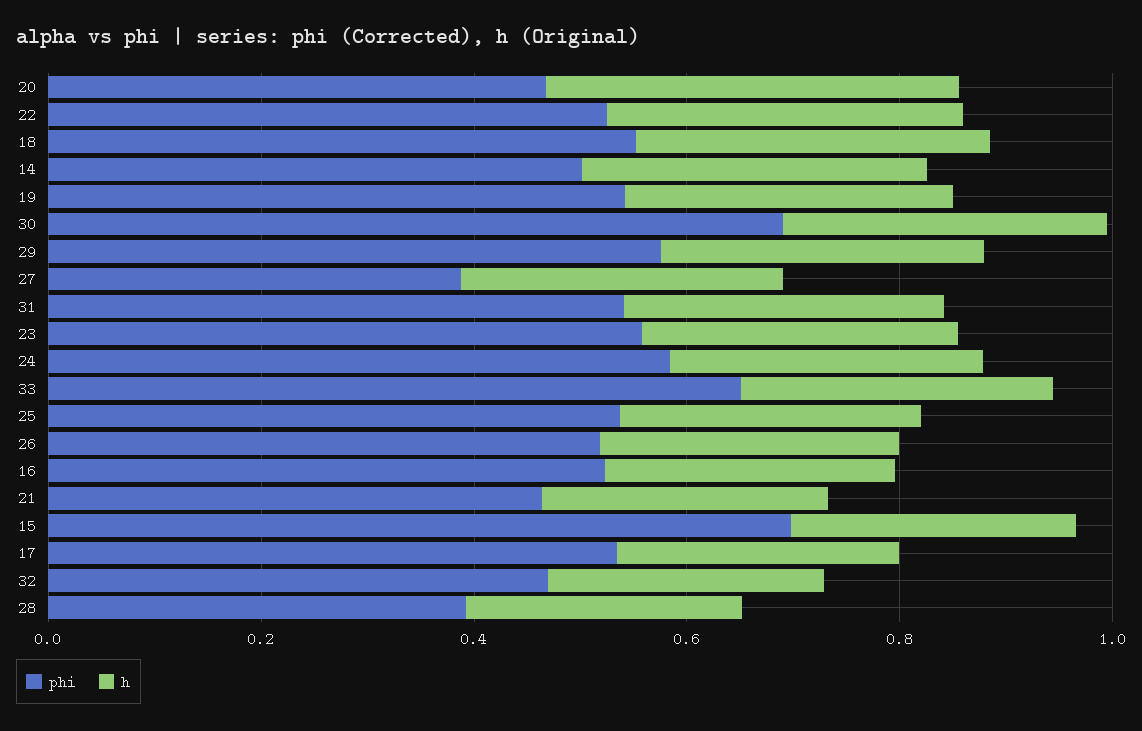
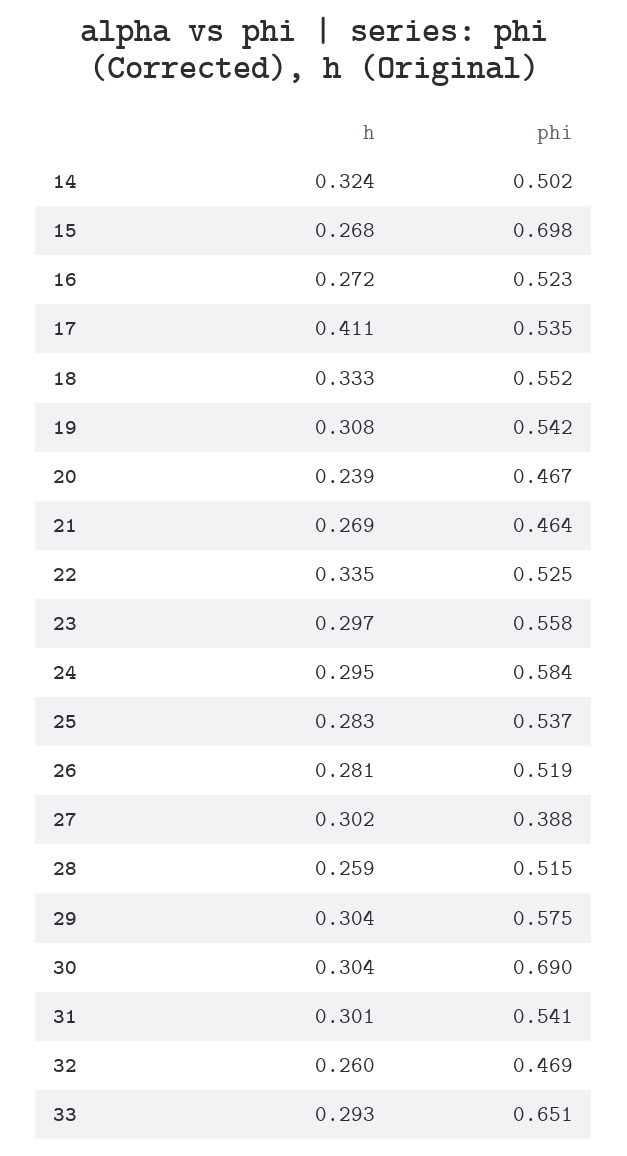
  {
    "phi": {
      "20": 0.467,
      "22": 0.525,
      "18": 0.552,
      "14": 0.502,
      "19": 0.542,
      "30": 0.69,
      "29": 0.575,
      "27": 0.388,
      "31": 0.541,
      "23": 0.558,
      "24": 0.584,
      "33": 0.651,
      "25": 0.537,
      "26": 0.519,
      "16": 0.523,
      "21": 0.464,
      "15": 0.698,
      "17": 0.535,
      "32": 0.469,
-     "28": 0.4
+     "28": 0.515
    },
    "h": {
-     "20": 0.4,
+     "20": 0.239,
      "22": 0.335,
      "18": 0.333,
      "14": 0.324,
      "19": 0.308,
      "30": 0.304,
      "29": 0.304,
      "27": 0.302,
      "31": 0.301,
      "23": 0.297,
      "24": 0.295,
      "33": 0.293,
      "25": 0.283,
      "26": 0.281,
      "16": 0.272,
      "21": 0.269,
      "15": 0.268,
-     "17": 0.25,
+     "17": 0.411,
      "32": 0.26,
      "28": 0.259
    }
  }

